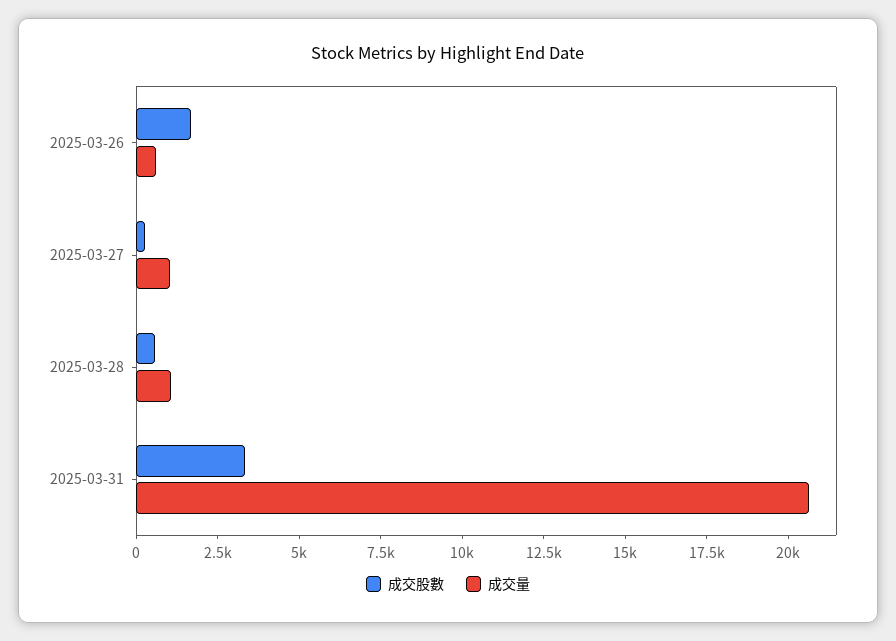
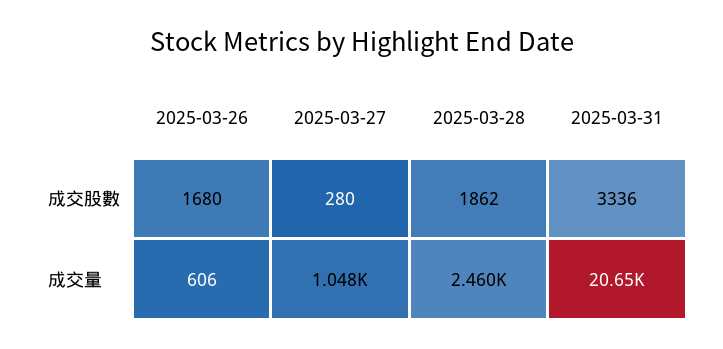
  {
    "成交股數": {
      "2025-03-26": 1680,
      "2025-03-27": 280,
-     "2025-03-28": 500,
+     "2025-03-28": 1862,
      "2025-03-31": 3336
    },
    "成交量": {
      "2025-03-26": 606,
      "2025-03-27": 1048,
-     "2025-03-28": 1000,
+     "2025-03-28": 2460,
      "2025-03-31": 20650
    }
  }

